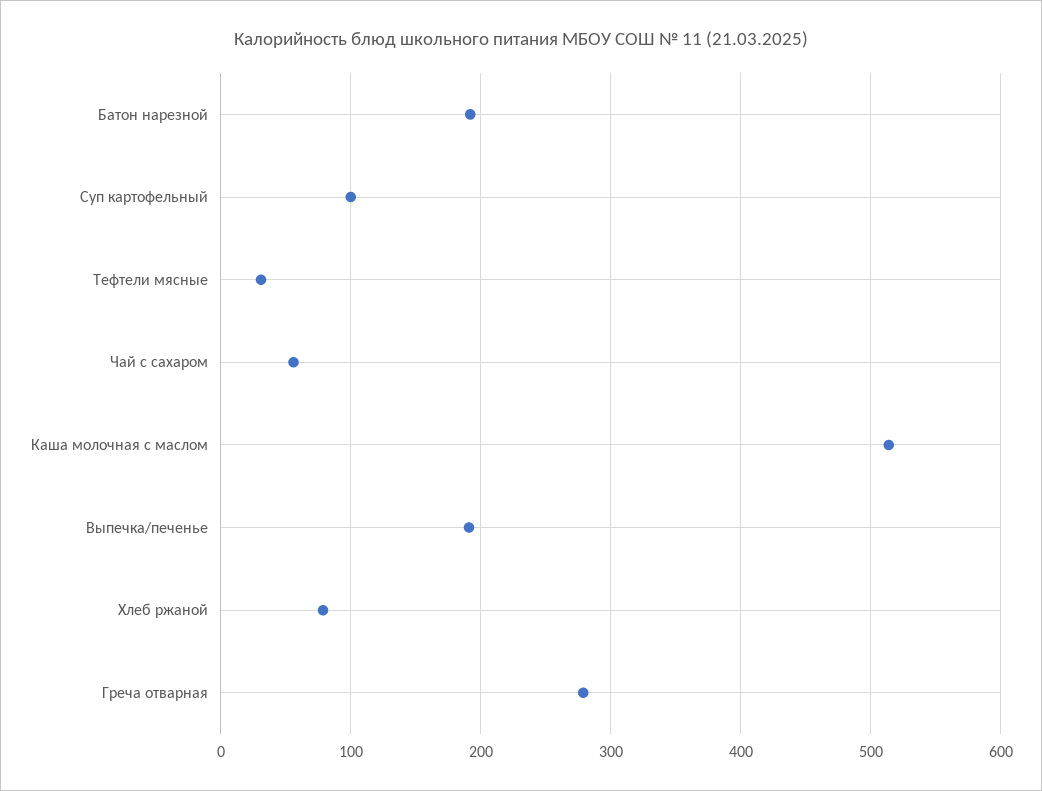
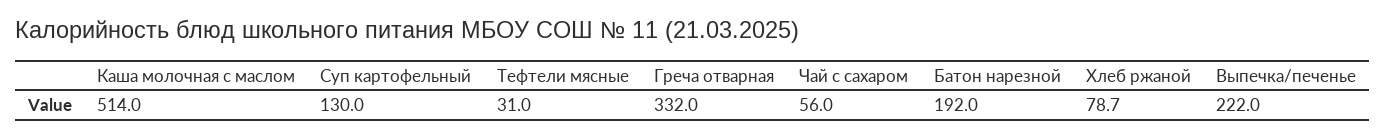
  {
    "Батон нарезной": 192,
-   "Суп картофельный": 100,
+   "Суп картофельный": 130,
    "Тефтели мясные": 31,
    "Чай с сахаром": 56,
    "Каша молочная с маслом": 514,
-   "Выпечка/печенье": 190,
+   "Выпечка/печенье": 222,
    "Хлеб ржаной": 78.7,
-   "Греча отварная": 280
+   "Греча отварная": 332
  }

